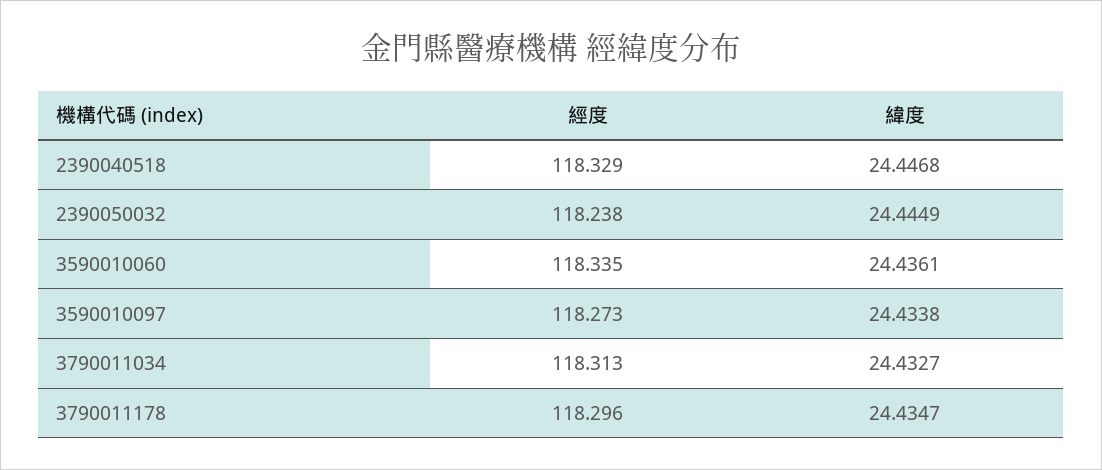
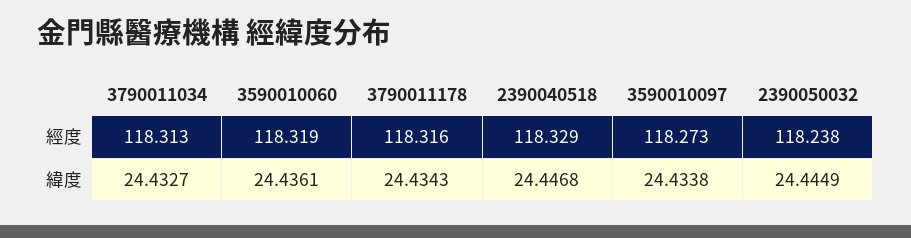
  {
    "經度": {
      "2390040518": 118.329,
      "2390050032": 118.238,
-     "3590010060": 118.335,
+     "3590010060": 118.319,
      "3590010097": 118.273,
      "3790011034": 118.313,
-     "3790011178": 118.296
+     "3790011178": 118.316
    },
    "緯度": {
      "2390040518": 24.4468,
      "2390050032": 24.4449,
      "3590010060": 24.4361,
      "3590010097": 24.4338,
      "3790011034": 24.4327,
-     "3790011178": 24.4347
+     "3790011178": 24.4343
    }
  }

